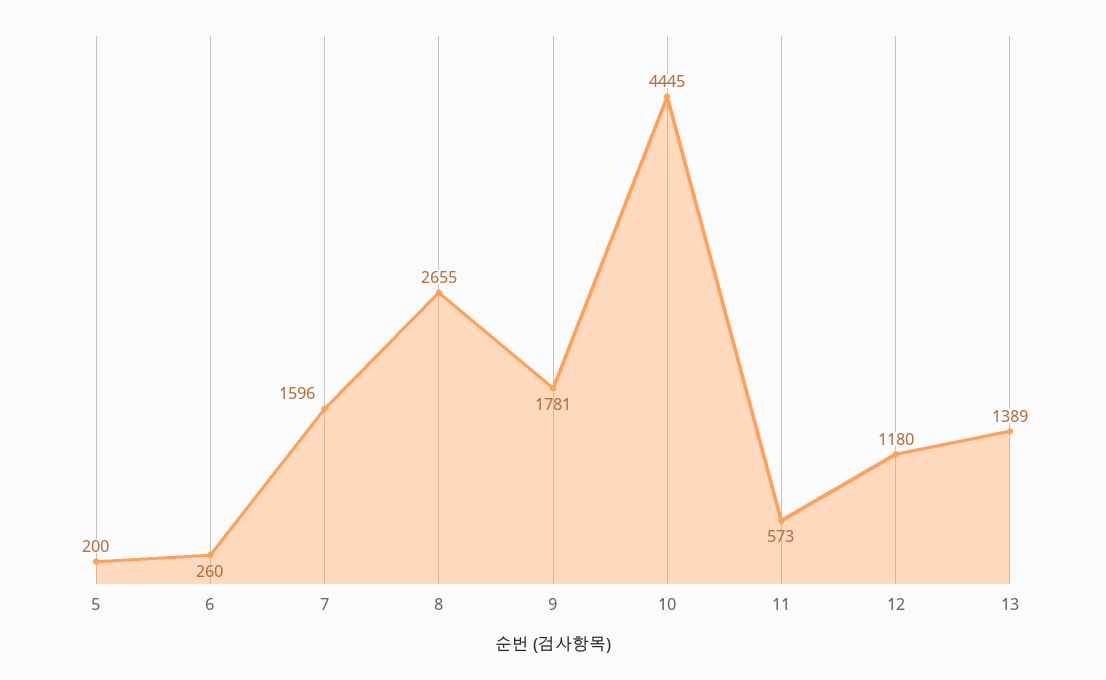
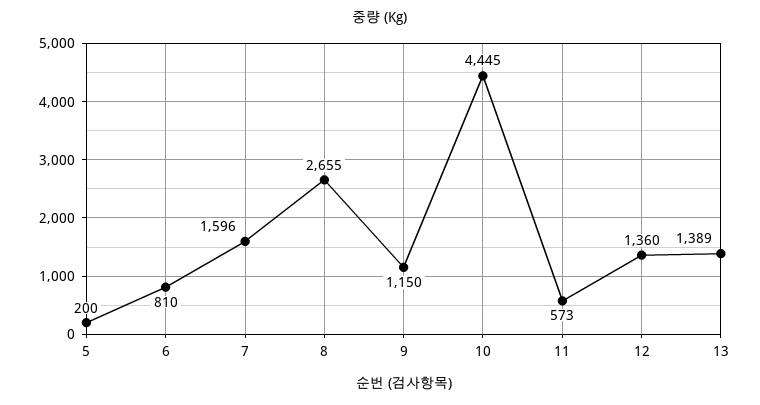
  {
    "5": 200,
-   "6": 260,
+   "6": 810,
    "7": 1596,
    "8": 2655,
-   "9": 1781,
+   "9": 1150,
    "10": 4445,
    "11": 573,
-   "12": 1180,
+   "12": 1360,
    "13": 1389
  }

